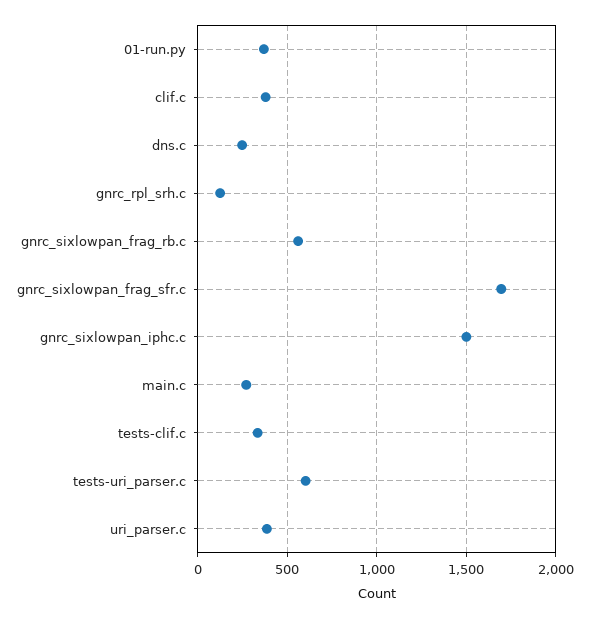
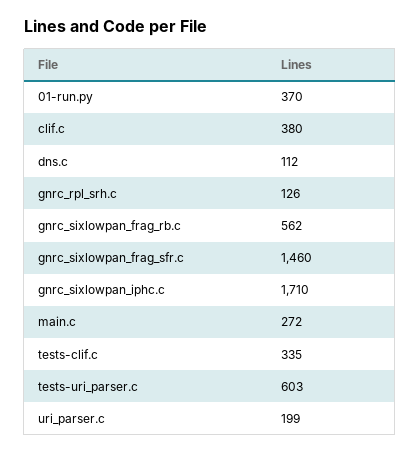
  {
    "01-run.py": 370,
    "clif.c": 380,
-   "dns.c": 250,
+   "dns.c": 112,
    "gnrc_rpl_srh.c": 126,
    "gnrc_sixlowpan_frag_rb.c": 562,
-   "gnrc_sixlowpan_frag_sfr.c": 1700,
+   "gnrc_sixlowpan_frag_sfr.c": 1460,
-   "gnrc_sixlowpan_iphc.c": 1500,
+   "gnrc_sixlowpan_iphc.c": 1710,
    "main.c": 272,
    "tests-clif.c": 335,
    "tests-uri_parser.c": 603,
-   "uri_parser.c": 400
+   "uri_parser.c": 199
  }

